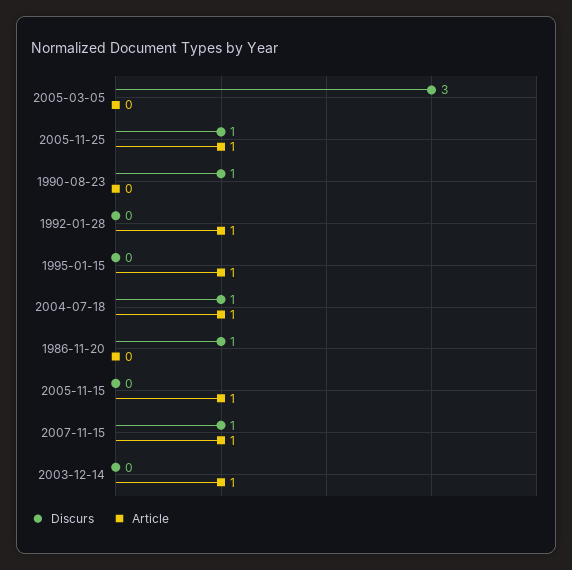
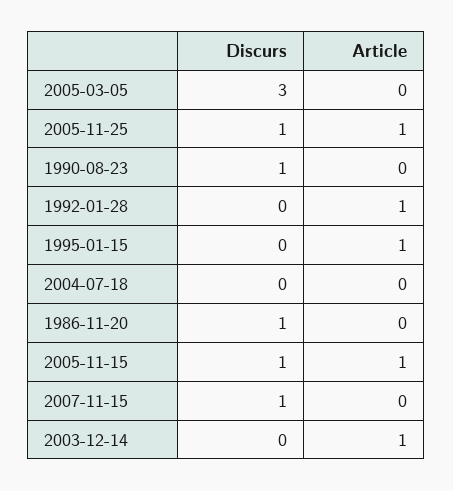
  {
    "Discurs": {
      "2005-03-05": 3,
      "2005-11-25": 1,
      "1990-08-23": 1,
      "1992-01-28": 0,
      "1995-01-15": 0,
-     "2004-07-18": 1,
+     "2004-07-18": 0,
      "1986-11-20": 1,
-     "2005-11-15": 0,
+     "2005-11-15": 1,
      "2007-11-15": 1,
      "2003-12-14": 0
    },
    "Article": {
      "2005-03-05": 0,
      "2005-11-25": 1,
      "1990-08-23": 0,
      "1992-01-28": 1,
      "1995-01-15": 1,
-     "2004-07-18": 1,
+     "2004-07-18": 0,
      "1986-11-20": 0,
      "2005-11-15": 1,
-     "2007-11-15": 1,
+     "2007-11-15": 0,
      "2003-12-14": 1
    }
  }

